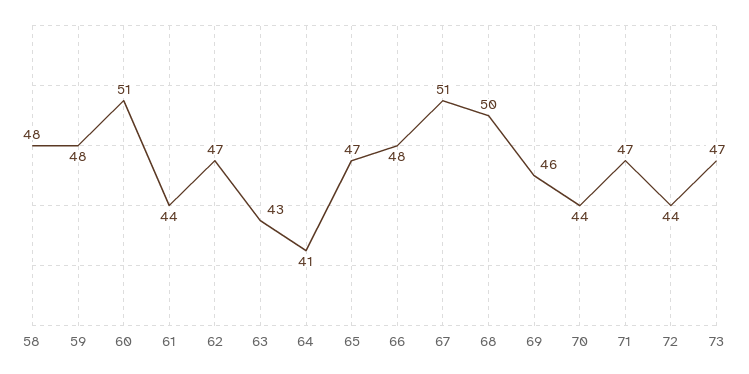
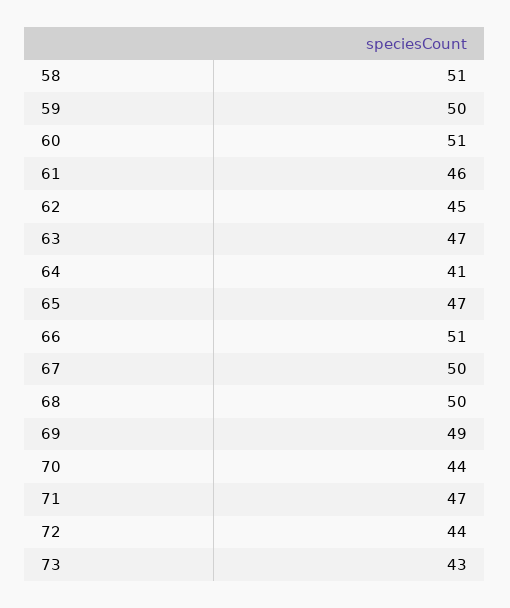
  {
-   "58": 48,
+   "58": 51,
-   "59": 48,
+   "59": 50,
    "60": 51,
-   "61": 44,
+   "61": 46,
-   "62": 47,
+   "62": 45,
-   "63": 43,
+   "63": 47,
    "64": 41,
    "65": 47,
-   "66": 48,
+   "66": 51,
-   "67": 51,
+   "67": 50,
    "68": 50,
-   "69": 46,
+   "69": 49,
    "70": 44,
    "71": 47,
    "72": 44,
-   "73": 47
+   "73": 43
  }

